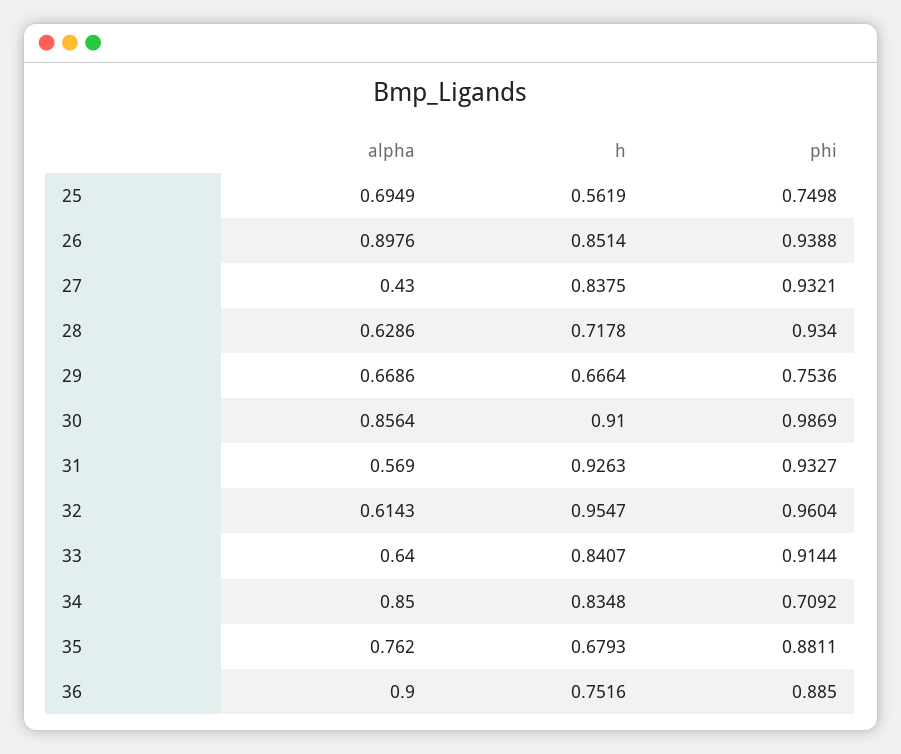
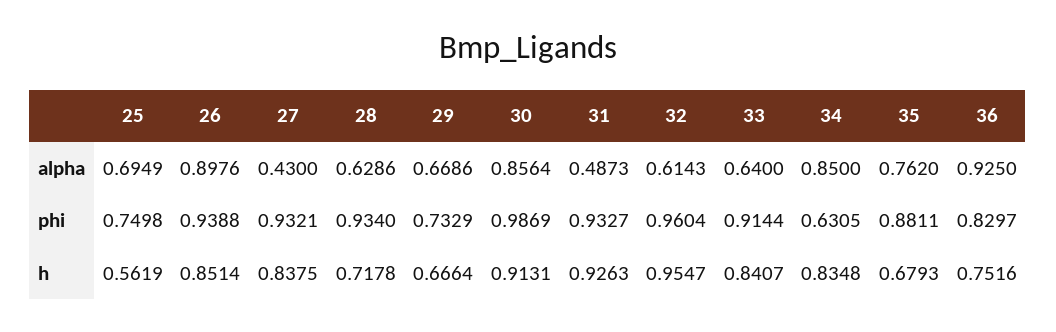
  {
    "alpha": {
      "25": 0.6949,
      "26": 0.8976,
      "27": 0.43,
      "28": 0.6286,
      "29": 0.6686,
      "30": 0.8564,
-     "31": 0.569,
+     "31": 0.4873,
      "32": 0.6143,
      "33": 0.64,
      "34": 0.85,
      "35": 0.762,
-     "36": 0.9
+     "36": 0.925
    },
    "h": {
      "25": 0.5619,
      "26": 0.8514,
      "27": 0.8375,
      "28": 0.7178,
      "29": 0.6664,
-     "30": 0.91,
+     "30": 0.9131,
      "31": 0.9263,
      "32": 0.9547,
      "33": 0.8407,
      "34": 0.8348,
      "35": 0.6793,
      "36": 0.7516
    },
    "phi": {
      "25": 0.7498,
      "26": 0.9388,
      "27": 0.9321,
      "28": 0.934,
-     "29": 0.7536,
+     "29": 0.7329,
      "30": 0.9869,
      "31": 0.9327,
      "32": 0.9604,
      "33": 0.9144,
-     "34": 0.7092,
+     "34": 0.6305,
      "35": 0.8811,
-     "36": 0.885
+     "36": 0.8297
    }
  }

